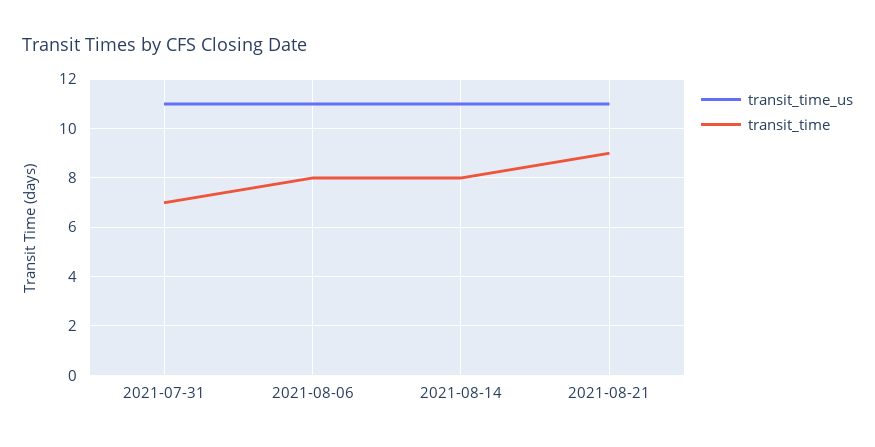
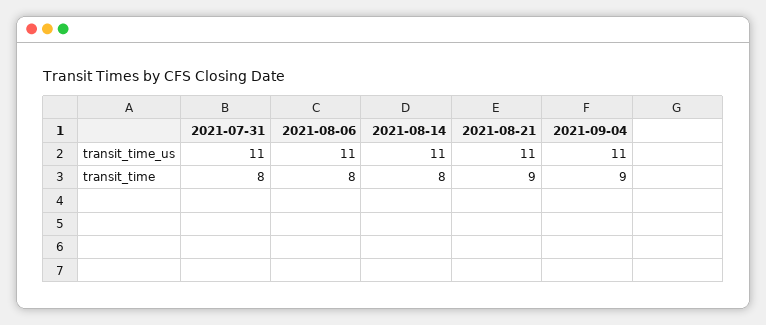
  {
    "transit_time_us": {
      "2021-07-31": 11,
      "2021-08-06": 11,
      "2021-08-14": 11,
-     "2021-08-21": 11
+     "2021-08-21": 11,
+     "2021-09-04": 11
    },
    "transit_time": {
-     "2021-07-31": 7,
+     "2021-07-31": 8,
      "2021-08-06": 8,
      "2021-08-14": 8,
-     "2021-08-21": 9
+     "2021-08-21": 9,
+     "2021-09-04": 9
    }
  }

